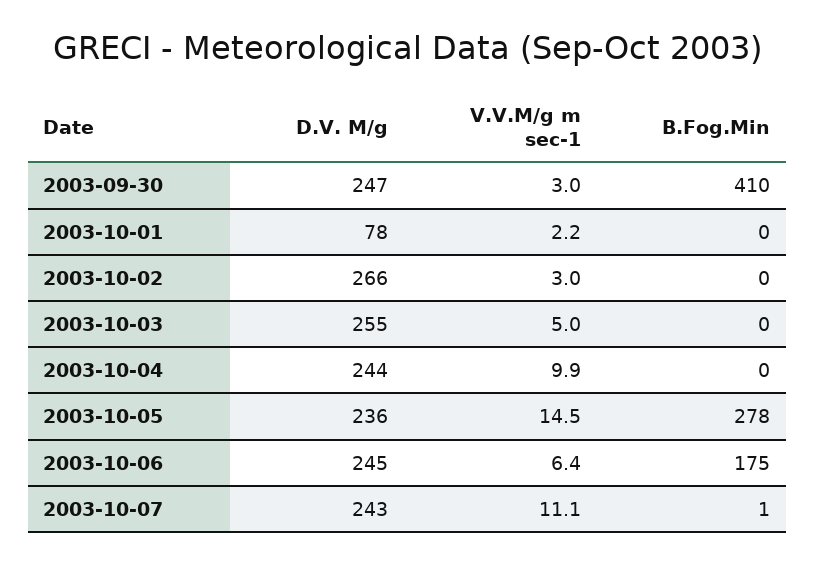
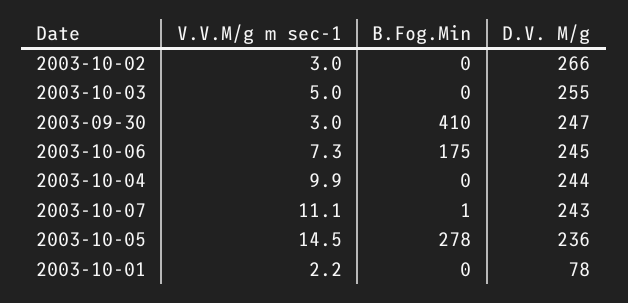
  {
    "D.V. M/g": {
      "2003-09-30": 247,
      "2003-10-01": 78,
      "2003-10-02": 266,
      "2003-10-03": 255,
      "2003-10-04": 244,
      "2003-10-05": 236,
      "2003-10-06": 245,
      "2003-10-07": 243
    },
    "V.V.M/g m sec-1": {
      "2003-09-30": 3,
      "2003-10-01": 2.2,
      "2003-10-02": 3,
      "2003-10-03": 5,
      "2003-10-04": 9.9,
      "2003-10-05": 14.5,
-     "2003-10-06": 6.4,
+     "2003-10-06": 7.3,
      "2003-10-07": 11.1
    },
    "B.Fog.Min": {
      "2003-09-30": 410,
      "2003-10-01": 0,
      "2003-10-02": 0,
      "2003-10-03": 0,
      "2003-10-04": 0,
      "2003-10-05": 278,
      "2003-10-06": 175,
      "2003-10-07": 1
    }
  }

